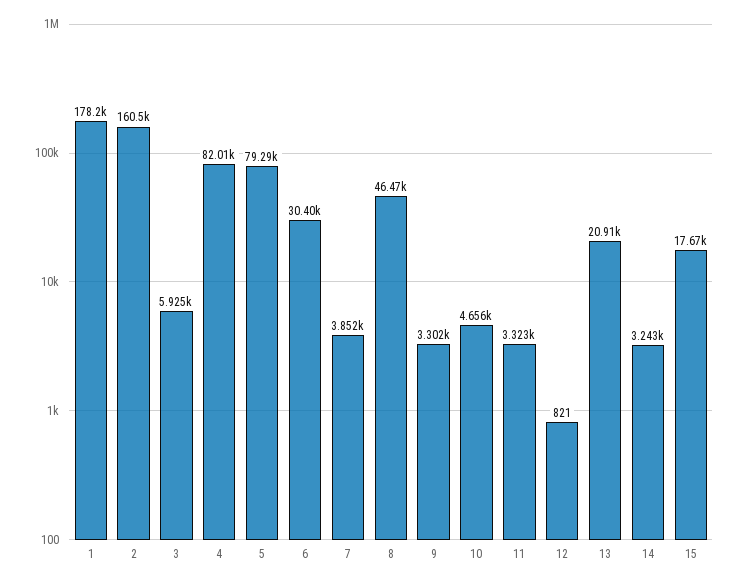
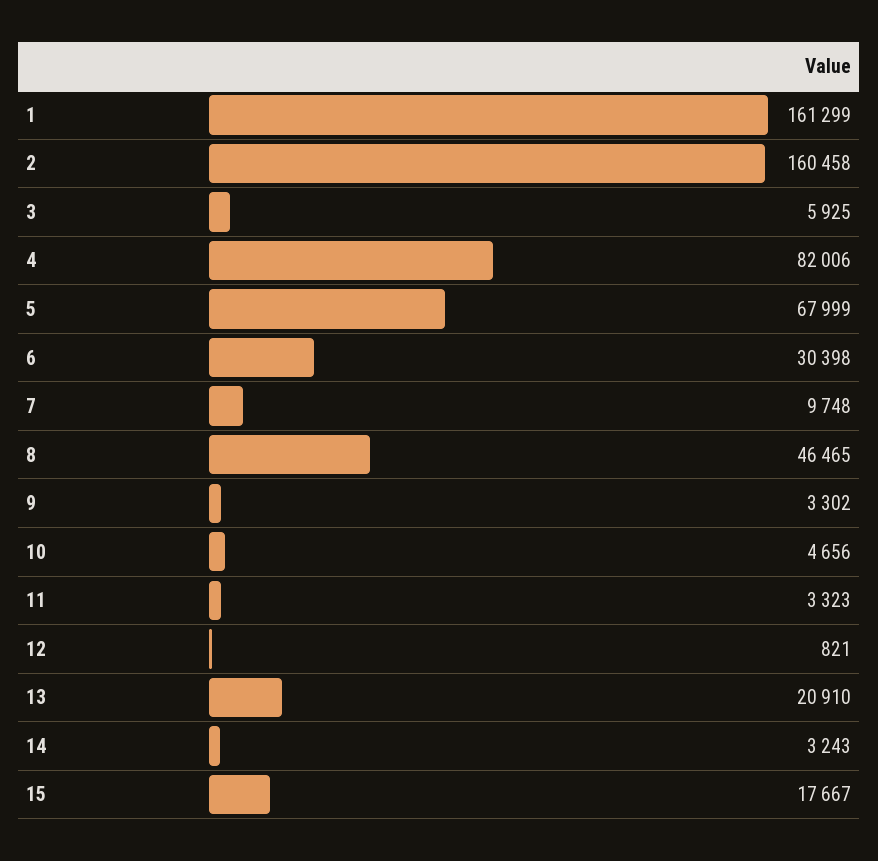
  {
-   "1": 178200,
+   "1": 161299,
    "2": 160458,
    "3": 5925,
    "4": 82006,
-   "5": 79290,
+   "5": 67999,
    "6": 30398,
-   "7": 3852,
+   "7": 9748,
    "8": 46465,
    "9": 3302,
    "10": 4656,
    "11": 3323,
    "12": 821,
    "13": 20910,
    "14": 3243,
    "15": 17667
  }

